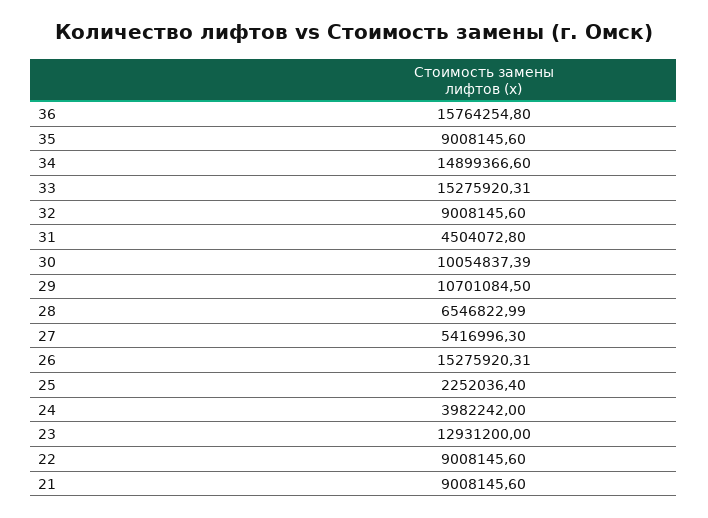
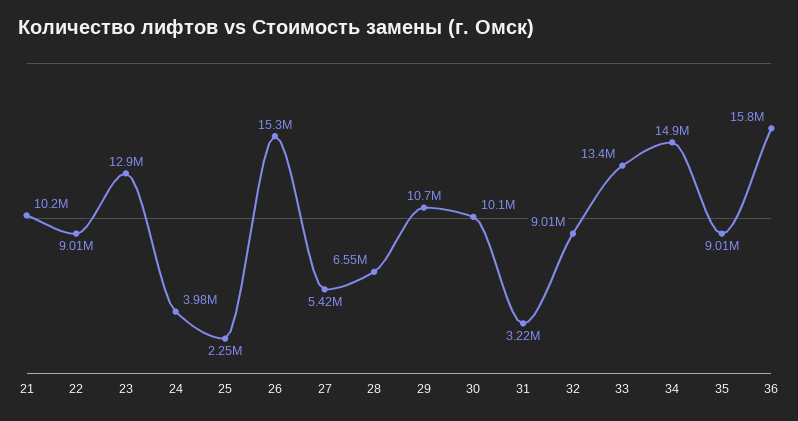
  {
    "36": 15764254.8,
    "35": 9008145.6,
    "34": 14899366.6,
-   "33": 15275920.31,
+   "33": 13400000,
    "32": 9008145.6,
-   "31": 4504072.8,
+   "31": 3220000,
    "30": 10054837.39,
    "29": 10701084.5,
    "28": 6546822.99,
    "27": 5416996.3,
    "26": 15275920.31,
    "25": 2252036.4,
    "24": 3982242,
    "23": 12931200,
    "22": 9008145.6,
-   "21": 9008145.6
+   "21": 10200000
  }

